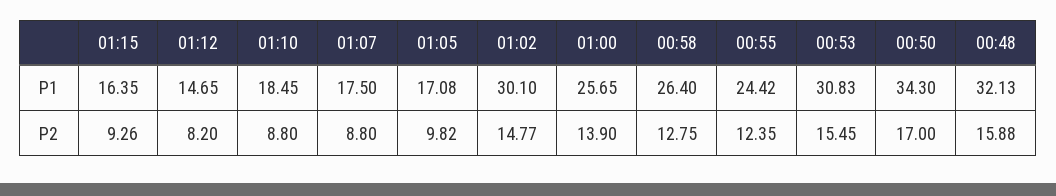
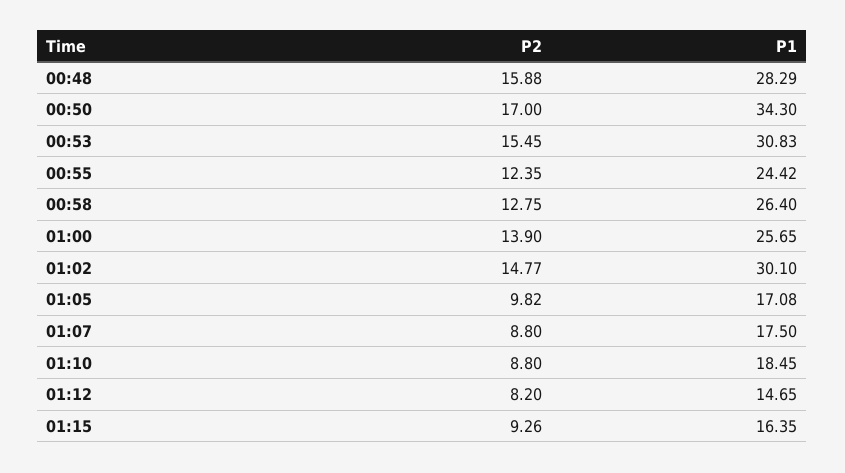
  {
    "01:15": {
      "P1": 16.35,
      "P2": 9.26
    },
    "01:12": {
      "P1": 14.65,
      "P2": 8.2
    },
    "01:10": {
      "P1": 18.45,
      "P2": 8.8
    },
    "01:07": {
      "P1": 17.5,
      "P2": 8.8
    },
    "01:05": {
      "P1": 17.08,
      "P2": 9.82
    },
    "01:02": {
      "P1": 30.1,
      "P2": 14.77
    },
    "01:00": {
      "P1": 25.65,
      "P2": 13.9
    },
    "00:58": {
      "P1": 26.4,
      "P2": 12.75
    },
    "00:55": {
      "P1": 24.42,
      "P2": 12.35
    },
    "00:53": {
      "P1": 30.83,
      "P2": 15.45
    },
    "00:50": {
      "P1": 34.3,
      "P2": 17
    },
    "00:48": {
-     "P1": 32.13,
+     "P1": 28.29,
      "P2": 15.88
    }
  }

